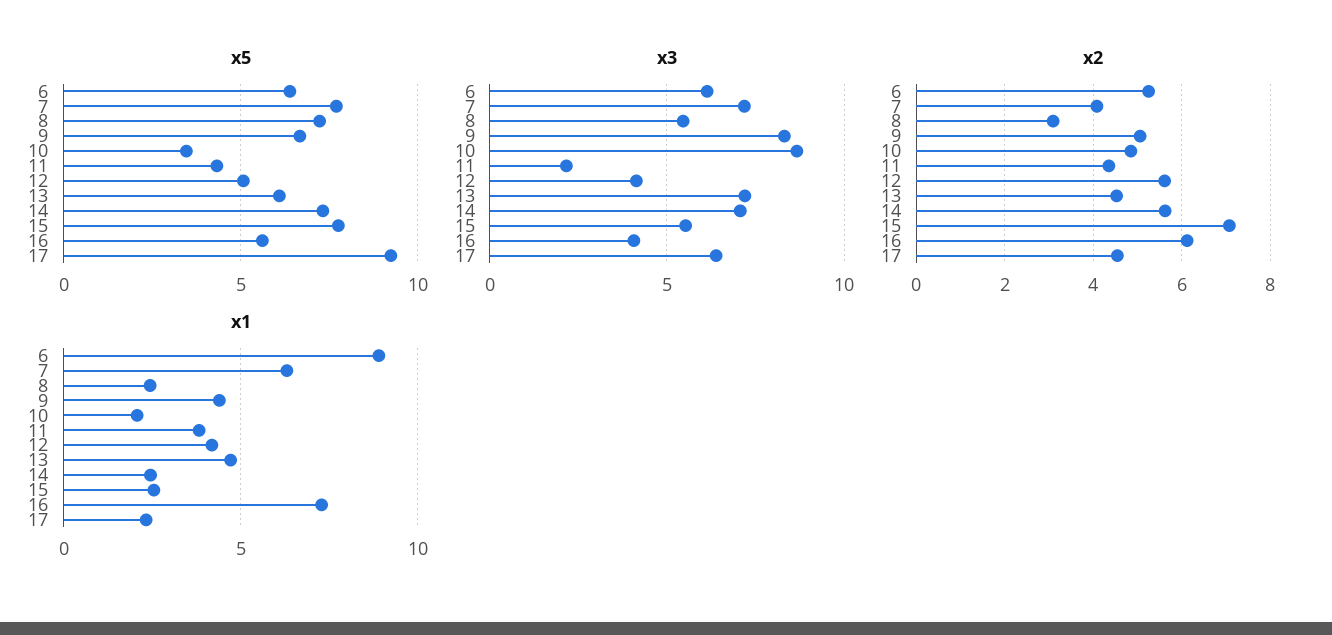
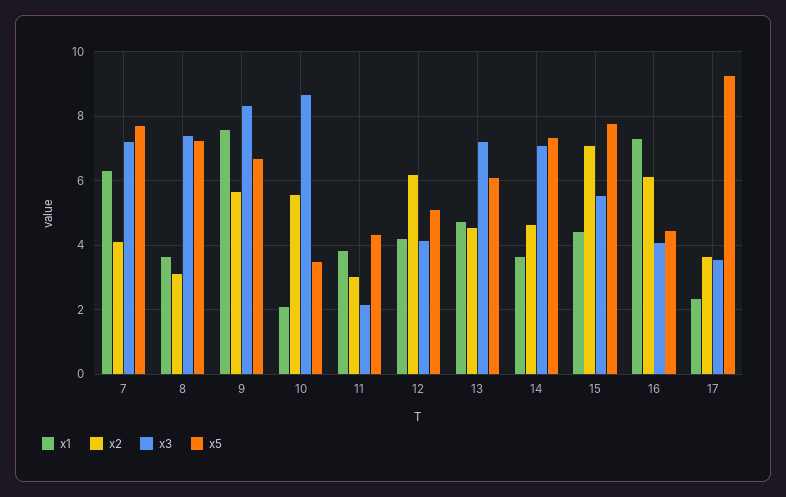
  {
    "x5": {
-     "6": 6.5,
      "7": 7.8,
      "8": 7.2,
      "9": 6.6,
      "10": 3.4,
      "11": 4.4,
      "12": 5,
      "13": 6,
      "14": 7.4,
      "15": 7.8,
-     "16": 5.5,
+     "16": 4.4,
      "17": 9.2
    },
    "x3": {
-     "6": 6,
      "7": 7.2,
-     "8": 5.5,
+     "8": 7.4,
      "9": 8.4,
      "10": 8.6,
      "11": 2.2,
      "12": 4.2,
      "13": 7.2,
      "14": 7,
      "15": 5.6,
      "16": 4,
-     "17": 6.5
+     "17": 3.6
    },
    "x2": {
-     "6": 5.2,
      "7": 4,
      "8": 3,
-     "9": 5,
+     "9": 5.6,
-     "10": 4.8,
+     "10": 5.6,
-     "11": 4.4,
+     "11": 3,
-     "12": 5.6,
+     "12": 6.2,
      "13": 4.6,
-     "14": 5.6,
+     "14": 4.6,
      "15": 7,
      "16": 6.2,
-     "17": 4.6
+     "17": 3.6
    },
    "x1": {
-     "6": 9,
      "7": 6.4,
-     "8": 2.5,
+     "8": 3.6,
-     "9": 4.5,
+     "9": 7.6,
      "10": 2,
      "11": 3.8,
      "12": 4.2,
      "13": 4.8,
-     "14": 2.5,
+     "14": 3.6,
-     "15": 2.5,
+     "15": 4.4,
      "16": 7.2,
      "17": 2.4
    }
  }

